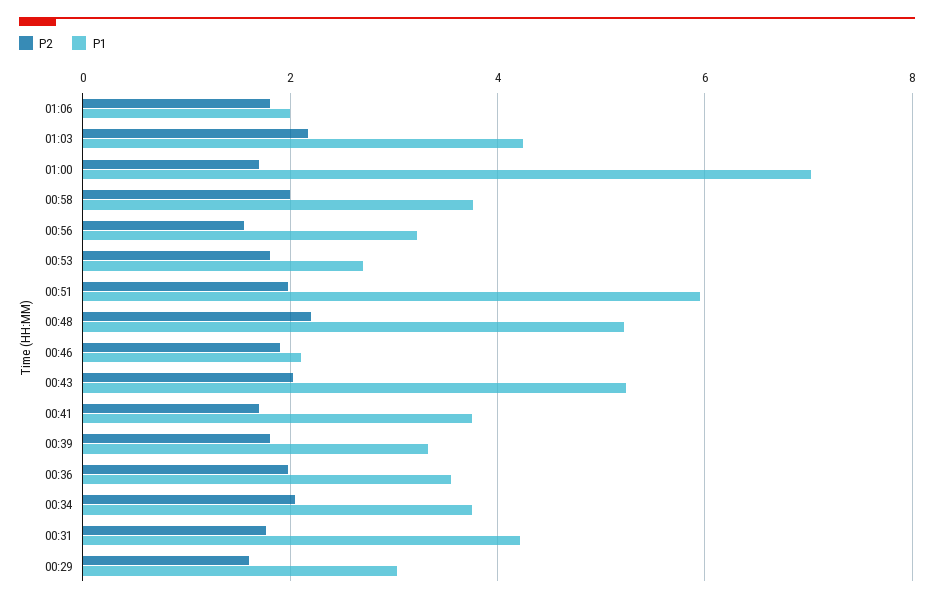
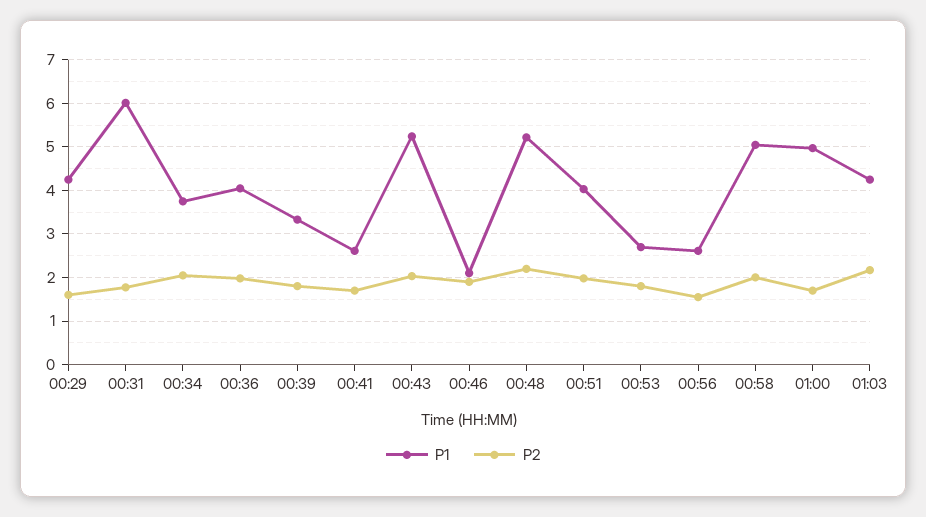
  {
    "P2": {
-     "01:06": 1.8,
      "01:03": 2.2,
      "01:00": 1.8,
      "00:58": 2,
      "00:56": 1.6,
      "00:53": 1.8,
      "00:51": 2,
      "00:48": 2.2,
      "00:46": 2,
      "00:43": 2,
      "00:41": 1.8,
      "00:39": 1.8,
      "00:36": 2,
      "00:34": 2,
      "00:31": 1.8,
      "00:29": 1.6
    },
    "P1": {
-     "01:06": 2,
      "01:03": 4.2,
-     "01:00": 7,
+     "01:00": 5,
-     "00:58": 3.8,
+     "00:58": 5,
-     "00:56": 3.2,
+     "00:56": 2.6,
      "00:53": 2.8,
-     "00:51": 6,
+     "00:51": 4,
      "00:48": 5.2,
      "00:46": 2.2,
      "00:43": 5.2,
-     "00:41": 3.8,
+     "00:41": 2.6,
      "00:39": 3.4,
-     "00:36": 3.6,
+     "00:36": 4,
      "00:34": 3.8,
-     "00:31": 4.2,
+     "00:31": 6,
-     "00:29": 3
+     "00:29": 4.2
    }
  }

